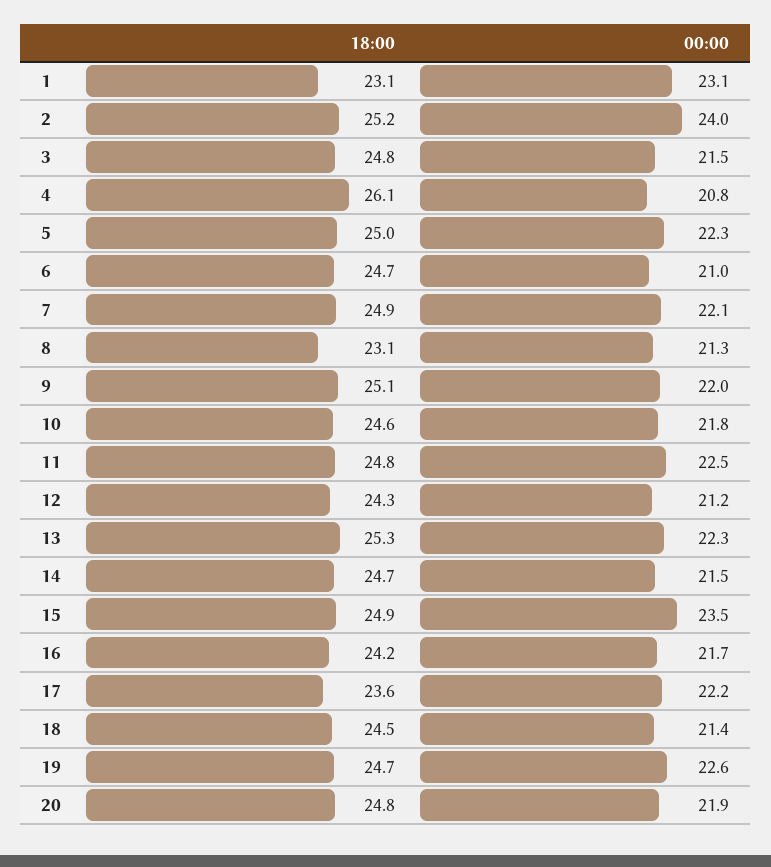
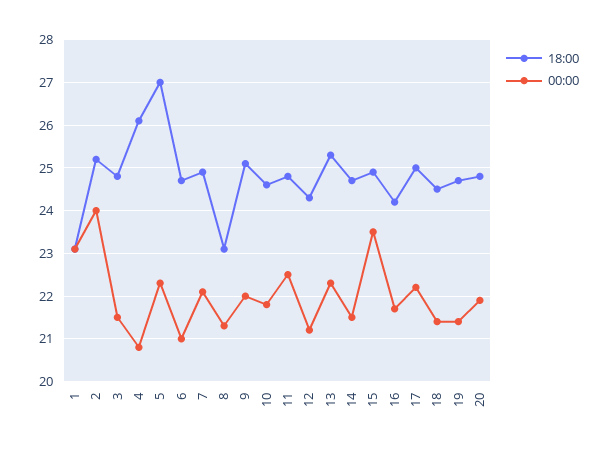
  {
    "18:00": {
      "1": 23.1,
      "2": 25.2,
      "3": 24.8,
      "4": 26.1,
-     "5": 25,
+     "5": 27,
      "6": 24.7,
      "7": 24.9,
      "8": 23.1,
      "9": 25.1,
      "10": 24.6,
      "11": 24.8,
      "12": 24.3,
      "13": 25.3,
      "14": 24.7,
      "15": 24.9,
      "16": 24.2,
-     "17": 23.6,
+     "17": 25,
      "18": 24.5,
      "19": 24.7,
      "20": 24.8
    },
    "00:00": {
      "1": 23.1,
      "2": 24,
      "3": 21.5,
      "4": 20.8,
      "5": 22.3,
      "6": 21,
      "7": 22.1,
      "8": 21.3,
      "9": 22,
      "10": 21.8,
      "11": 22.5,
      "12": 21.2,
      "13": 22.3,
      "14": 21.5,
      "15": 23.5,
      "16": 21.7,
      "17": 22.2,
      "18": 21.4,
-     "19": 22.6,
+     "19": 21.5,
      "20": 21.9
    }
  }

